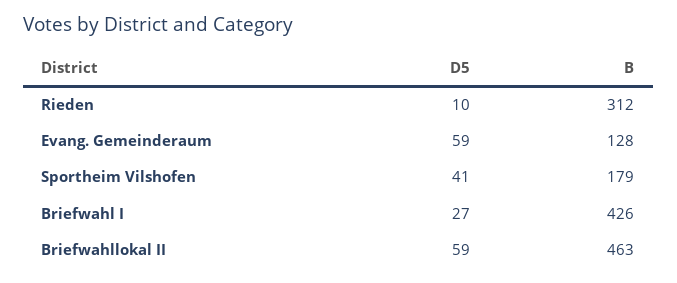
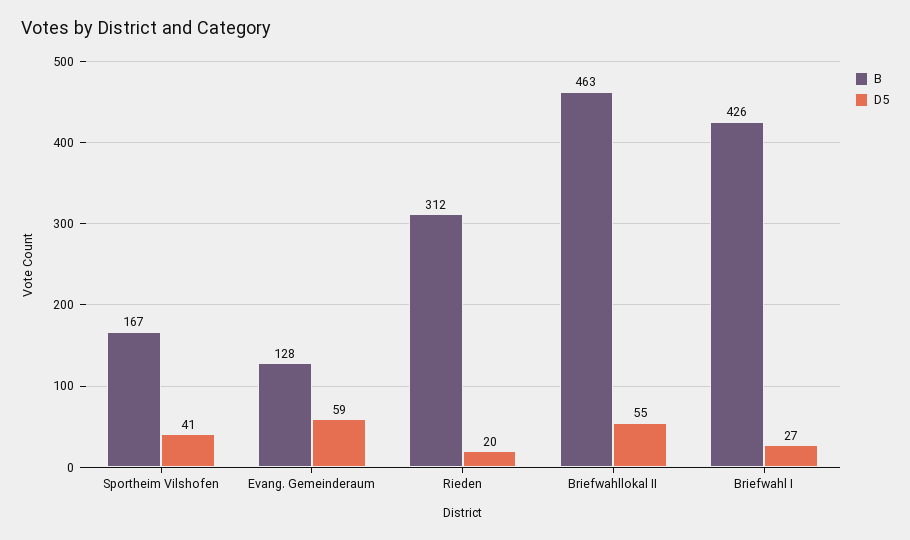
  {
    "D5": {
-     "Rieden": 10,
+     "Rieden": 20,
      "Evang. Gemeinderaum": 59,
      "Sportheim Vilshofen": 41,
      "Briefwahl I": 27,
-     "Briefwahllokal II": 59
+     "Briefwahllokal II": 55
    },
    "B": {
      "Rieden": 312,
      "Evang. Gemeinderaum": 128,
-     "Sportheim Vilshofen": 179,
+     "Sportheim Vilshofen": 167,
      "Briefwahl I": 426,
      "Briefwahllokal II": 463
    }
  }

